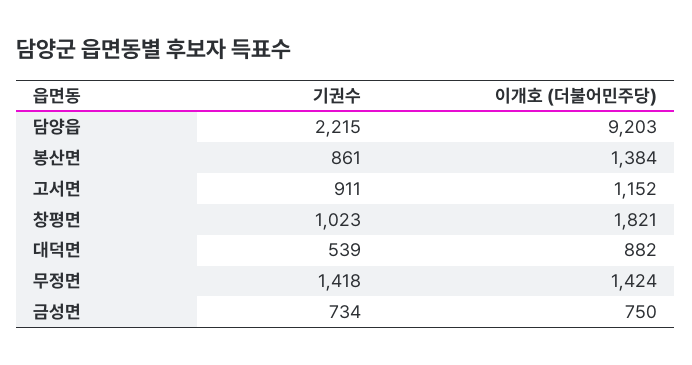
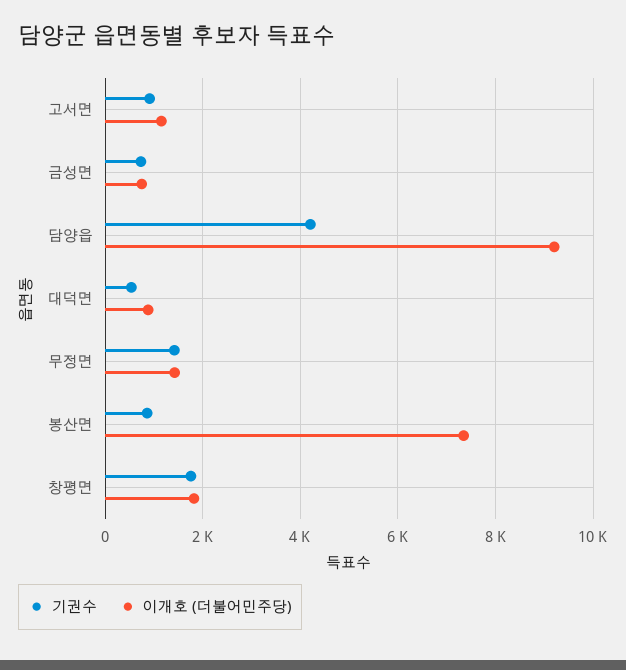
  {
    "기권수": {
-     "담양읍": 2215,
+     "담양읍": 4200,
      "봉산면": 861,
      "고서면": 911,
-     "창평면": 1023,
+     "창평면": 1800,
      "대덕면": 539,
      "무정면": 1418,
      "금성면": 734
    },
    "이개호 (더불어민주당)": {
      "담양읍": 9203,
-     "봉산면": 1384,
+     "봉산면": 7400,
      "고서면": 1152,
      "창평면": 1821,
      "대덕면": 882,
      "무정면": 1424,
      "금성면": 750
    }
  }

